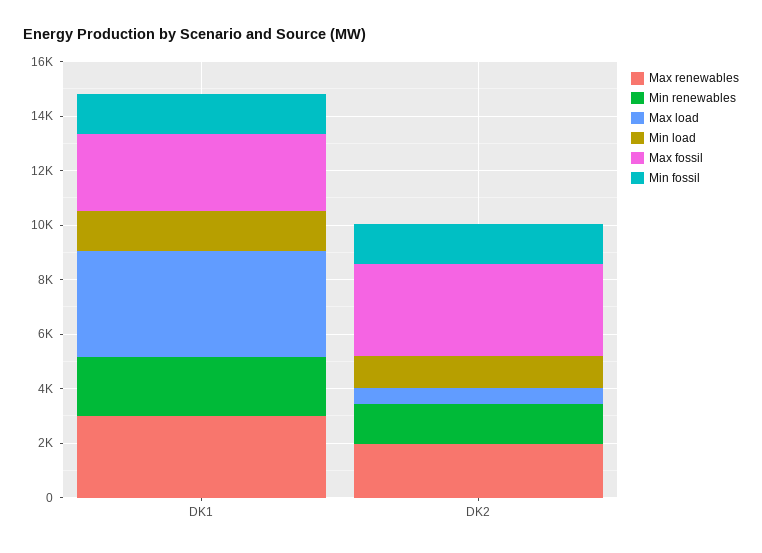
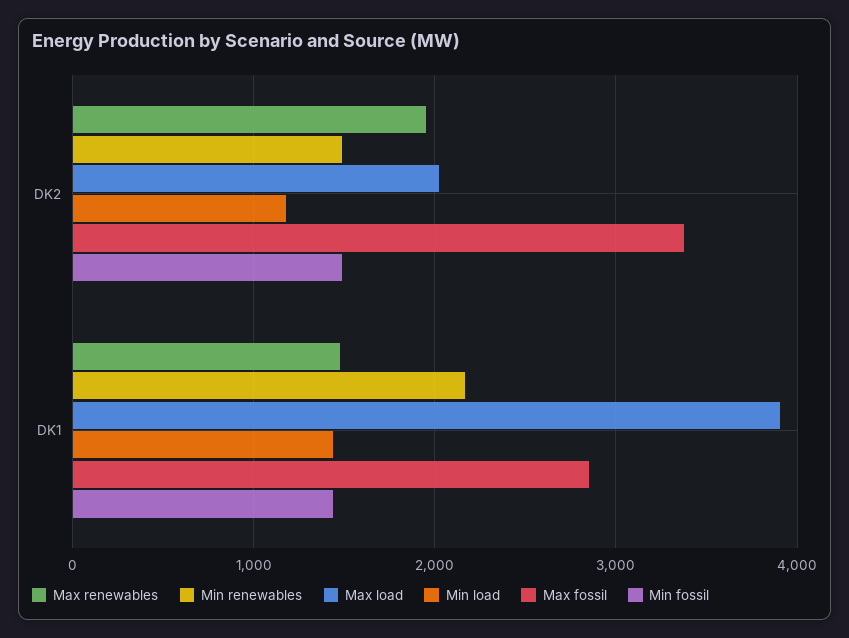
  {
    "Max renewables": {
-     "DK1": 3000,
+     "DK1": 1500,
      "DK2": 2000
    },
    "Min renewables": {
      "DK1": 2200,
      "DK2": 1500
    },
    "Max load": {
      "DK1": 3900,
-     "DK2": 500
+     "DK2": 2000
    },
    "Min load": {
      "DK1": 1400,
      "DK2": 1200
    },
    "Max fossil": {
      "DK1": 2900,
      "DK2": 3400
    },
    "Min fossil": {
      "DK1": 1400,
      "DK2": 1500
    }
  }

